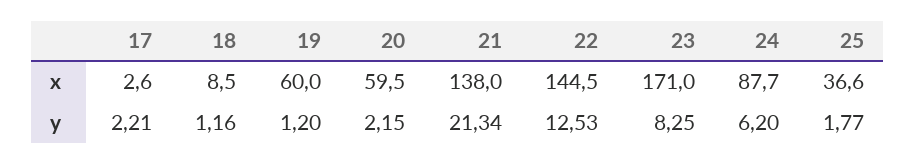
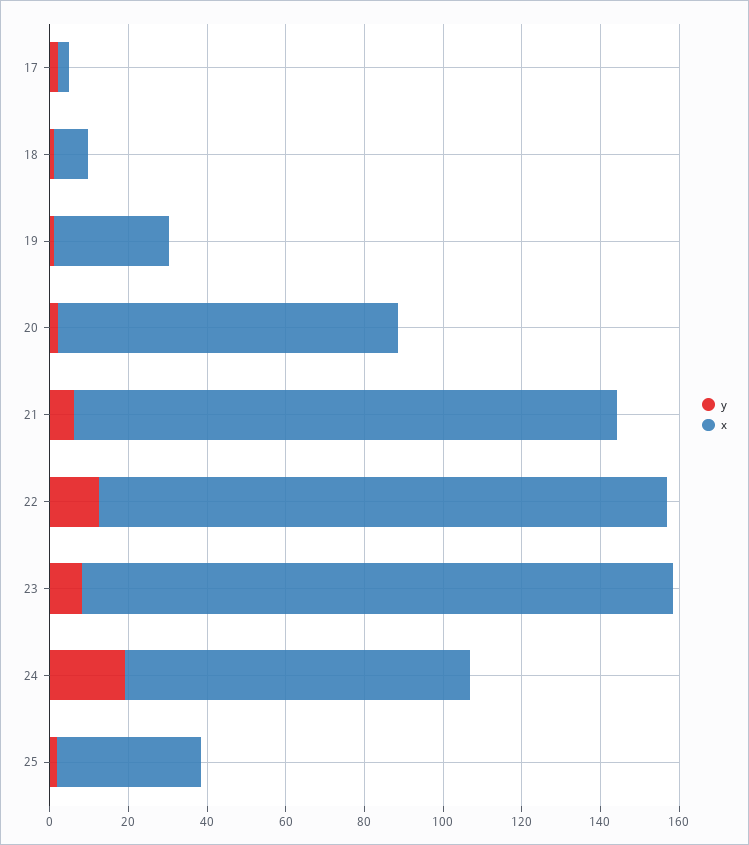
  {
    "x": {
      "17": 2.6,
      "18": 8.5,
-     "19": 60,
+     "19": 30,
-     "20": 59.5,
+     "20": 85,
      "21": 138,
      "22": 144.5,
-     "23": 171,
+     "23": 150,
      "24": 87.7,
      "25": 36.6
    },
    "y": {
      "17": 2.21,
      "18": 1.16,
      "19": 1.2,
      "20": 2.15,
-     "21": 21.34,
+     "21": 5,
      "22": 12.53,
      "23": 8.25,
-     "24": 6.2,
+     "24": 20,
      "25": 1.77
    }
  }

